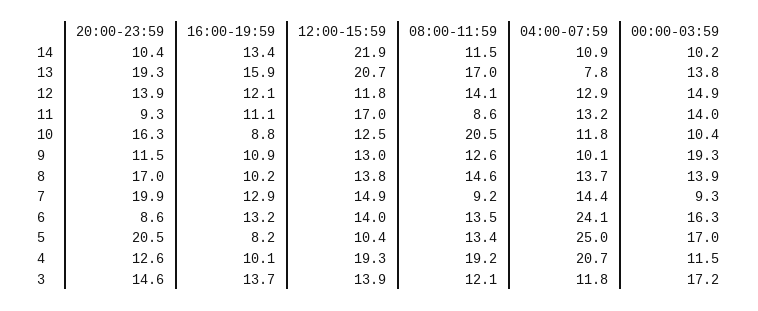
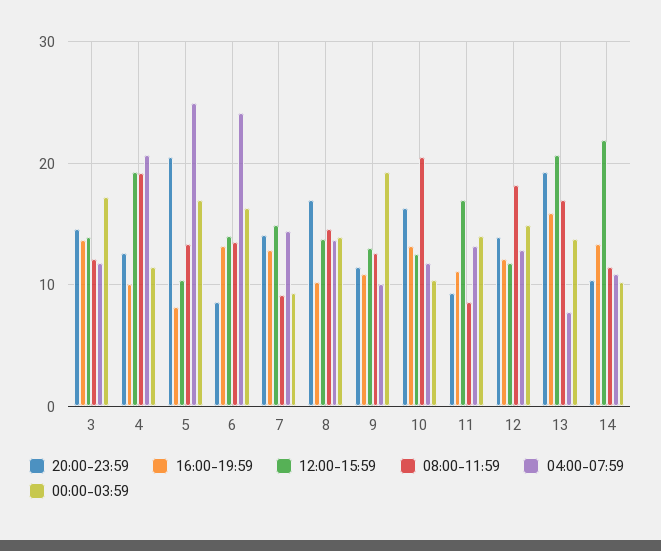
  {
    "20:00-23:59": {
      "14": 10.4,
      "13": 19.3,
      "12": 13.9,
      "11": 9.3,
      "10": 16.3,
      "9": 11.5,
      "8": 17,
-     "7": 19.9,
+     "7": 14,
      "6": 8.6,
      "5": 20.5,
      "4": 12.6,
      "3": 14.6
    },
    "16:00-19:59": {
      "14": 13.4,
      "13": 15.9,
      "12": 12.1,
      "11": 11.1,
-     "10": 8.8,
+     "10": 13,
      "9": 10.9,
      "8": 10.2,
      "7": 12.9,
      "6": 13.2,
      "5": 8.2,
      "4": 10.1,
      "3": 13.7
    },
    "12:00-15:59": {
      "14": 21.9,
      "13": 20.7,
      "12": 11.8,
      "11": 17,
      "10": 12.5,
      "9": 13,
      "8": 13.8,
      "7": 14.9,
      "6": 14,
      "5": 10.4,
      "4": 19.3,
      "3": 13.9
    },
    "08:00-11:59": {
      "14": 11.5,
      "13": 17,
-     "12": 14.1,
+     "12": 18,
      "11": 8.6,
      "10": 20.5,
      "9": 12.6,
      "8": 14.6,
      "7": 9.2,
      "6": 13.5,
      "5": 13.4,
      "4": 19.2,
      "3": 12.1
    },
    "04:00-07:59": {
      "14": 10.9,
      "13": 7.8,
      "12": 12.9,
      "11": 13.2,
      "10": 11.8,
      "9": 10.1,
      "8": 13.7,
      "7": 14.4,
      "6": 24.1,
      "5": 25,
      "4": 20.7,
      "3": 11.8
    },
    "00:00-03:59": {
      "14": 10.2,
      "13": 13.8,
      "12": 14.9,
      "11": 14,
      "10": 10.4,
      "9": 19.3,
      "8": 13.9,
      "7": 9.3,
      "6": 16.3,
      "5": 17,
      "4": 11.5,
      "3": 17.2
    }
  }

